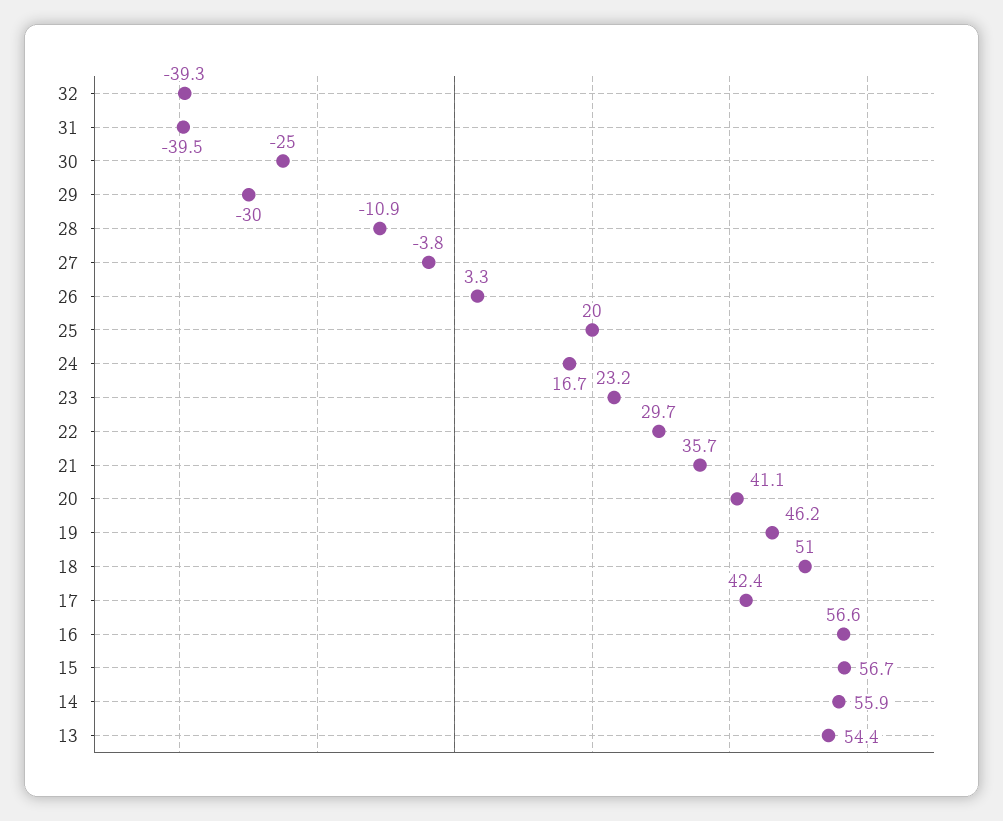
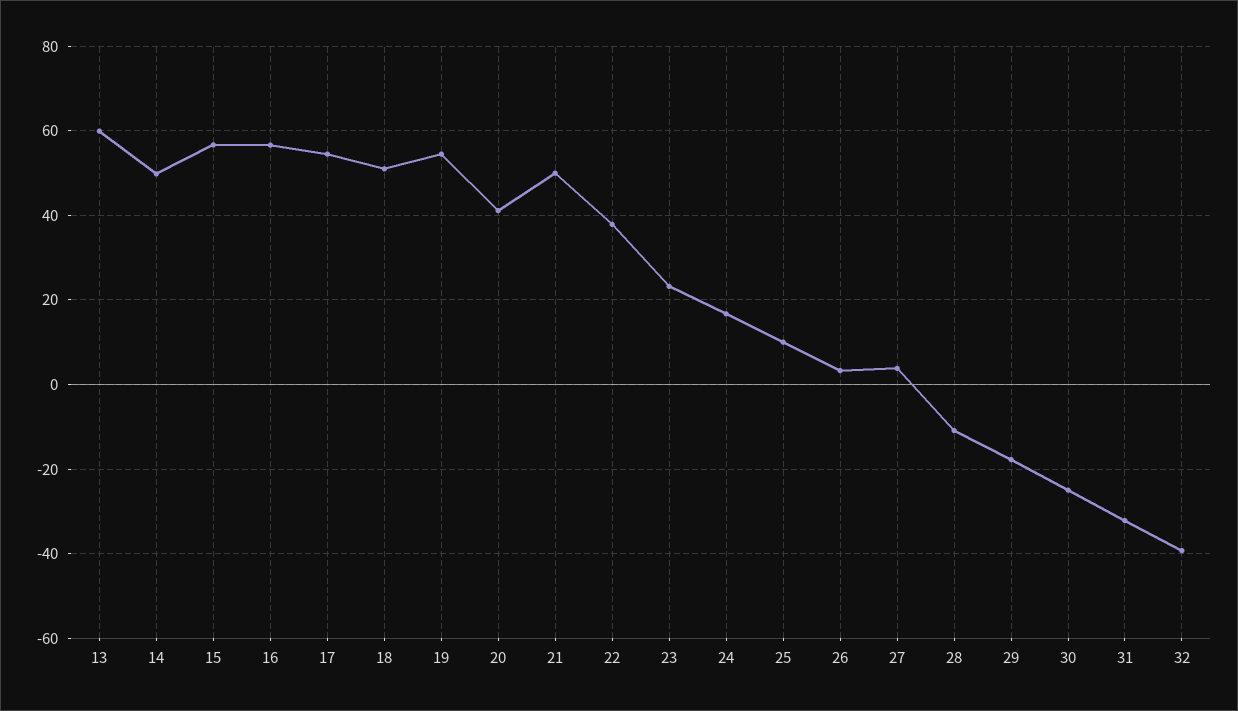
  {
    "32": -39.3,
-   "31": -39.5,
+   "31": -32,
    "30": -25,
-   "29": -30,
+   "29": -18,
    "28": -10.9,
-   "27": -3.8,
+   "27": 4,
    "26": 3.3,
-   "25": 20,
+   "25": 10,
    "24": 16.7,
    "23": 23.2,
-   "22": 29.7,
+   "22": 38,
-   "21": 35.7,
+   "21": 50,
    "20": 41.1,
-   "19": 46.2,
+   "19": 54,
    "18": 51,
-   "17": 42.4,
+   "17": 54,
    "16": 56.6,
    "15": 56.7,
-   "14": 55.9,
+   "14": 50,
-   "13": 54.4
+   "13": 60
  }

